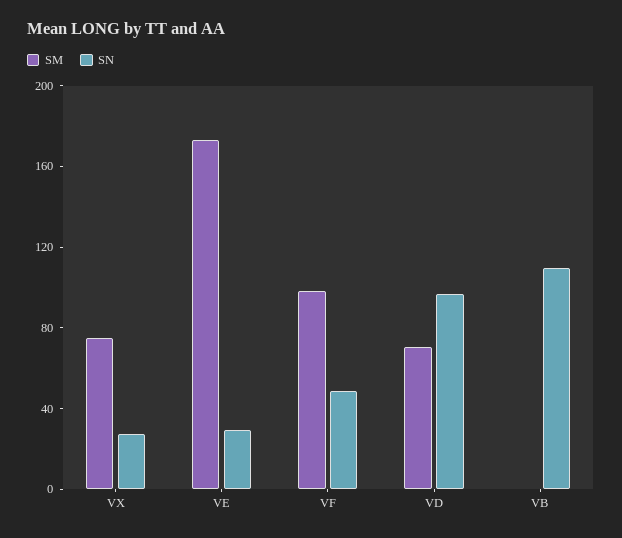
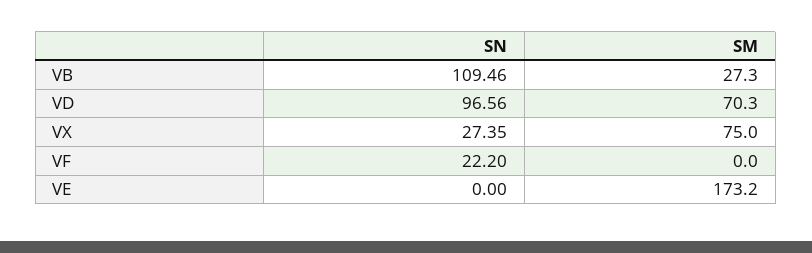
  {
    "SM": {
      "VX": 75,
      "VE": 173.2,
-     "VF": 100,
+     "VF": 0,
      "VD": 70.3,
-     "VB": 0
+     "VB": 27.3
    },
    "SN": {
      "VX": 27.35,
-     "VE": 30,
+     "VE": 0,
-     "VF": 50,
+     "VF": 22.2,
      "VD": 96.56,
      "VB": 109.46
    }
  }

